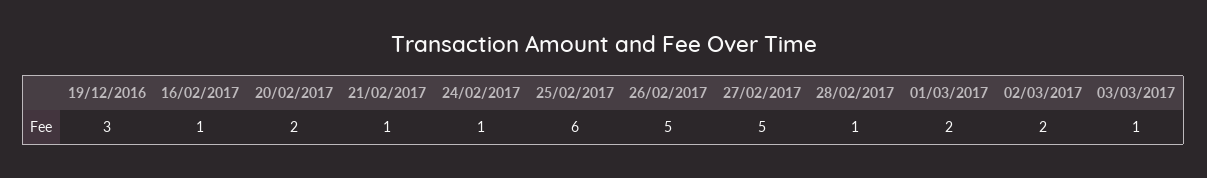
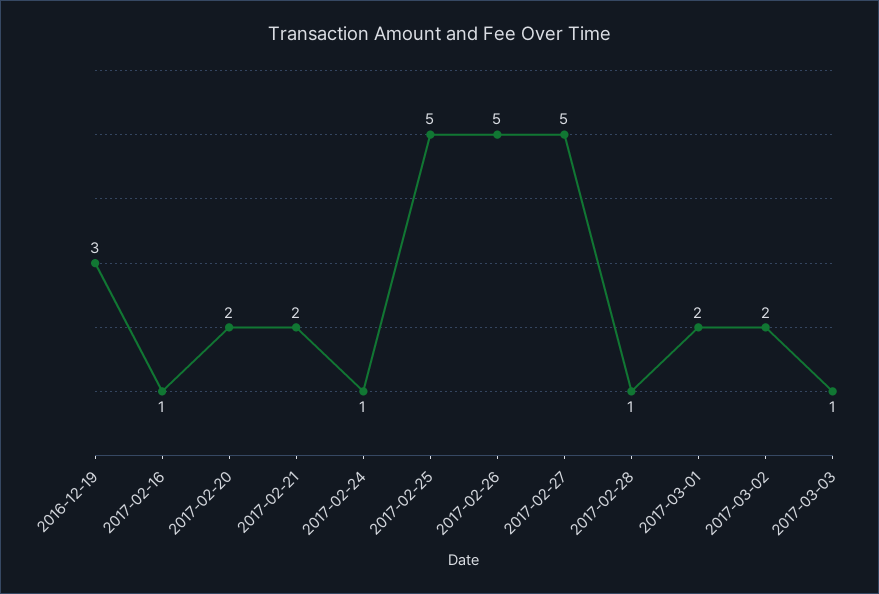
  {
    "19/12/2016": 3,
    "16/02/2017": 1,
    "20/02/2017": 2,
-   "21/02/2017": 1,
+   "21/02/2017": 2,
    "24/02/2017": 1,
-   "25/02/2017": 6,
+   "25/02/2017": 5,
    "26/02/2017": 5,
    "27/02/2017": 5,
    "28/02/2017": 1,
    "01/03/2017": 2,
    "02/03/2017": 2,
    "03/03/2017": 1
  }

